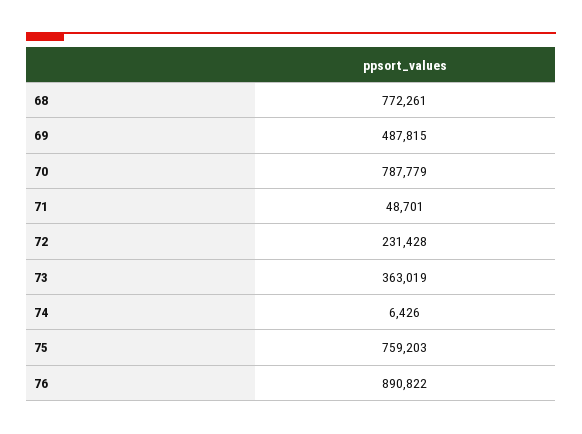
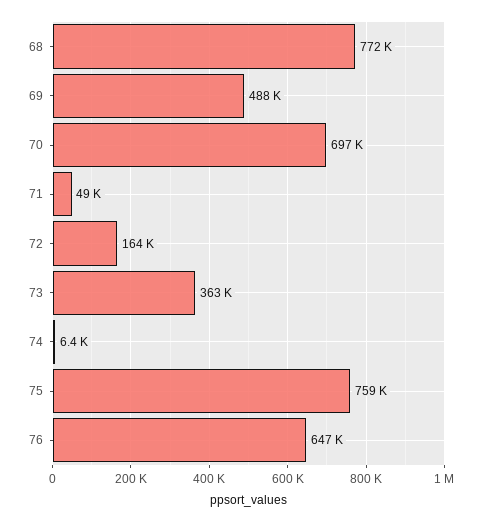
  {
    "68": 772261,
    "69": 487815,
-   "70": 787779,
+   "70": 697000,
    "71": 48701,
-   "72": 231428,
+   "72": 164000,
    "73": 363019,
    "74": 6426,
    "75": 759203,
-   "76": 890822
+   "76": 647000
  }

